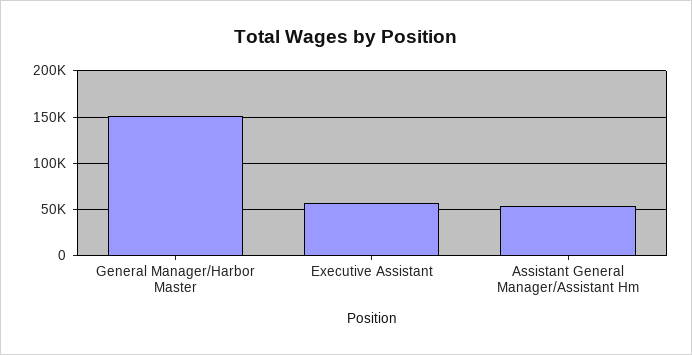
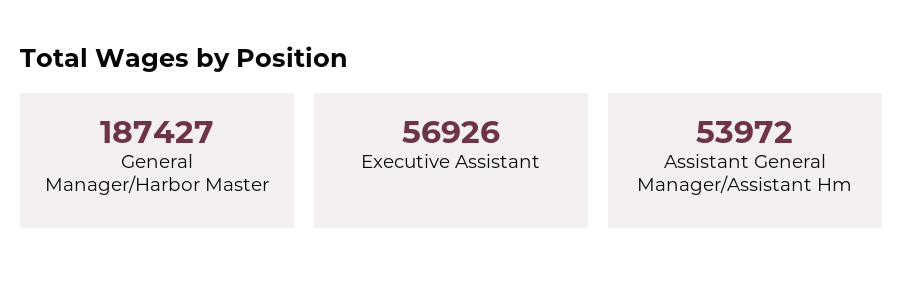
  {
-   "General Manager/Harbor Master": 150000,
+   "General Manager/Harbor Master": 187427,
    "Executive Assistant": 56926,
    "Assistant General Manager/Assistant Hm": 53972
  }

